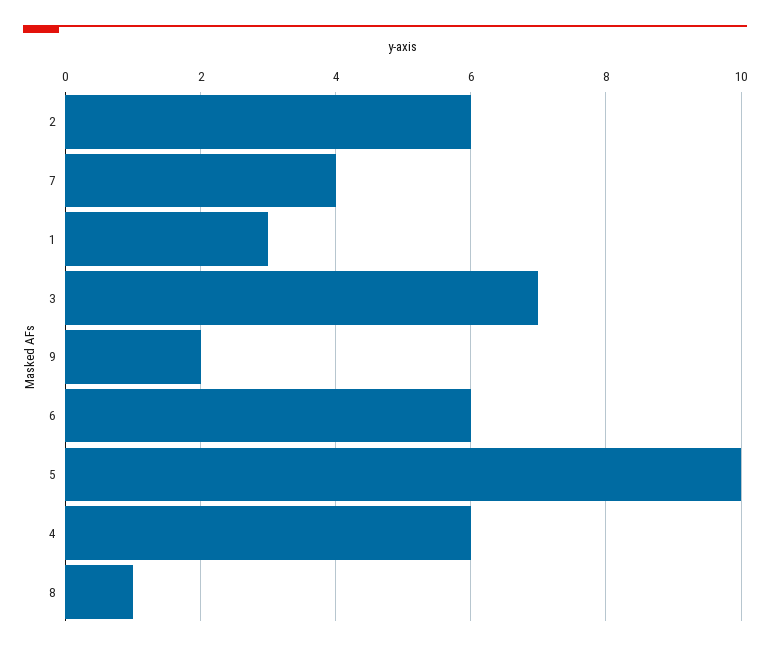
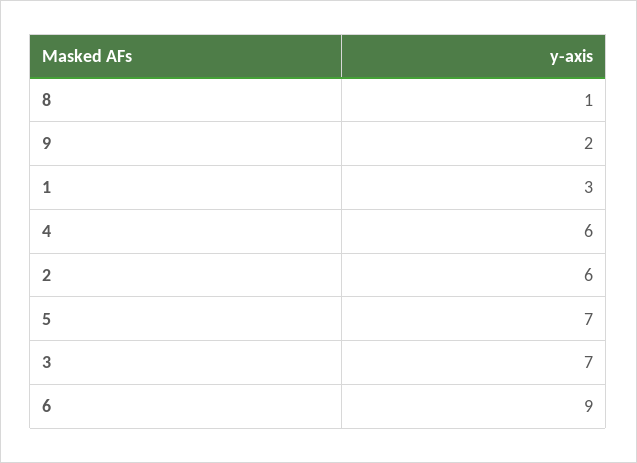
  {
    "2": 6,
-   "7": 4,
    "1": 3,
    "3": 7,
    "9": 2,
-   "6": 6,
+   "6": 9,
-   "5": 10,
+   "5": 7,
    "4": 6,
    "8": 1
  }

